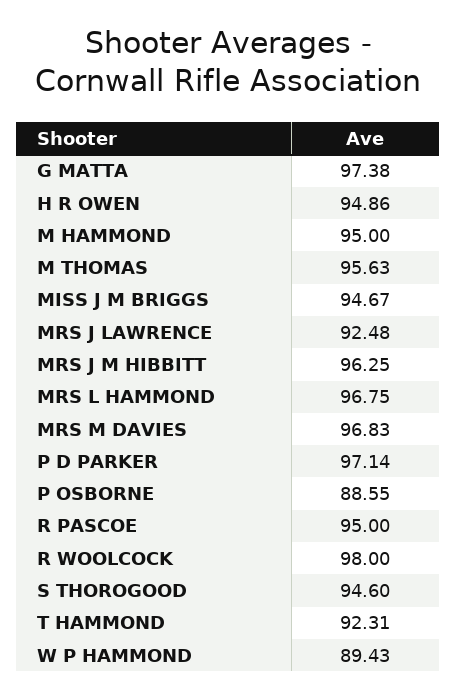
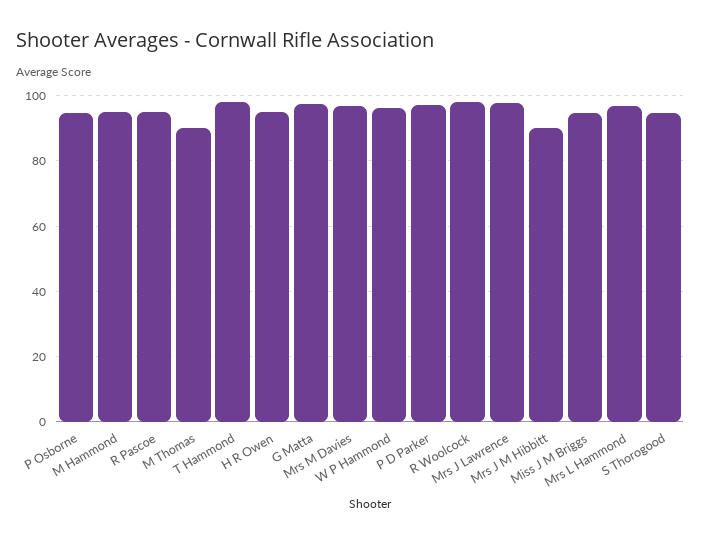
  {
    "G MATTA": 97.38,
    "H R OWEN": 94.86,
    "M HAMMOND": 95,
-   "M THOMAS": 95.63,
+   "M THOMAS": 90,
    "MISS J M BRIGGS": 94.67,
-   "MRS J LAWRENCE": 92.48,
+   "MRS J LAWRENCE": 98,
-   "MRS J M HIBBITT": 96.25,
+   "MRS J M HIBBITT": 90,
    "MRS L HAMMOND": 96.75,
    "MRS M DAVIES": 96.83,
    "P D PARKER": 97.14,
-   "P OSBORNE": 88.55,
+   "P OSBORNE": 94,
    "R PASCOE": 95,
    "R WOOLCOCK": 98,
    "S THOROGOOD": 94.6,
-   "T HAMMOND": 92.31,
+   "T HAMMOND": 98,
-   "W P HAMMOND": 89.43
+   "W P HAMMOND": 96
  }

